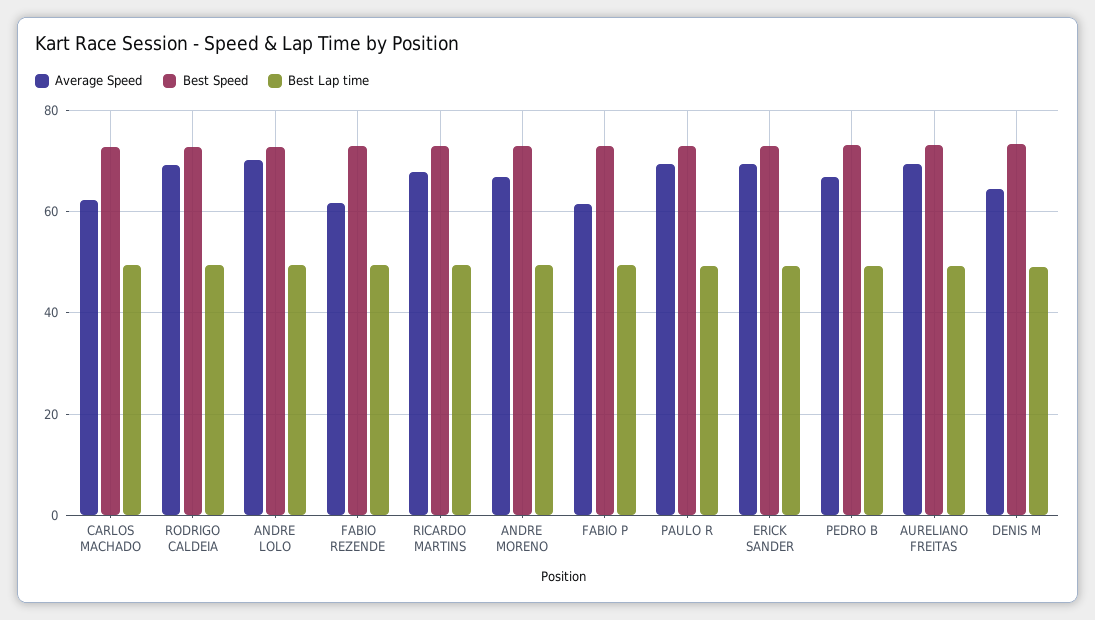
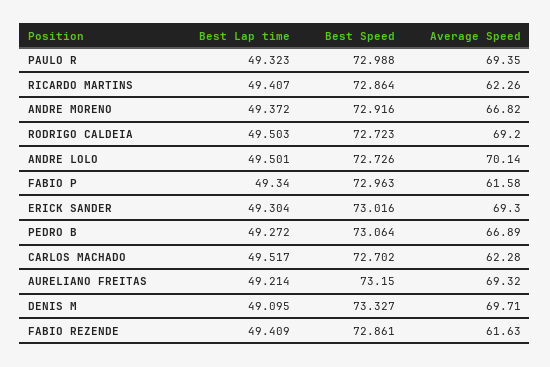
  {
    "Average Speed": {
      "CARLOS MACHADO": 62.28,
      "RODRIGO CALDEIA": 69.2,
      "ANDRE LOLO": 70.14,
      "FABIO REZENDE": 61.63,
-     "RICARDO MARTINS": 68,
+     "RICARDO MARTINS": 62.26,
      "ANDRE MORENO": 66.82,
      "FABIO P": 61.58,
      "PAULO R": 69.35,
      "ERICK SANDER": 69.3,
      "PEDRO B": 66.89,
      "AURELIANO FREITAS": 69.32,
-     "DENIS M": 64
+     "DENIS M": 69.71
    },
    "Best Speed": {
      "CARLOS MACHADO": 72.702,
      "RODRIGO CALDEIA": 72.723,
      "ANDRE LOLO": 72.726,
      "FABIO REZENDE": 72.861,
      "RICARDO MARTINS": 72.864,
      "ANDRE MORENO": 72.916,
      "FABIO P": 72.963,
      "PAULO R": 72.988,
      "ERICK SANDER": 73.016,
      "PEDRO B": 73.064,
      "AURELIANO FREITAS": 73.15,
      "DENIS M": 73.327
    },
    "Best Lap time": {
      "CARLOS MACHADO": 49.517,
      "RODRIGO CALDEIA": 49.503,
      "ANDRE LOLO": 49.501,
      "FABIO REZENDE": 49.409,
      "RICARDO MARTINS": 49.407,
      "ANDRE MORENO": 49.372,
      "FABIO P": 49.34,
      "PAULO R": 49.323,
      "ERICK SANDER": 49.304,
      "PEDRO B": 49.272,
      "AURELIANO FREITAS": 49.214,
      "DENIS M": 49.095
    }
  }

